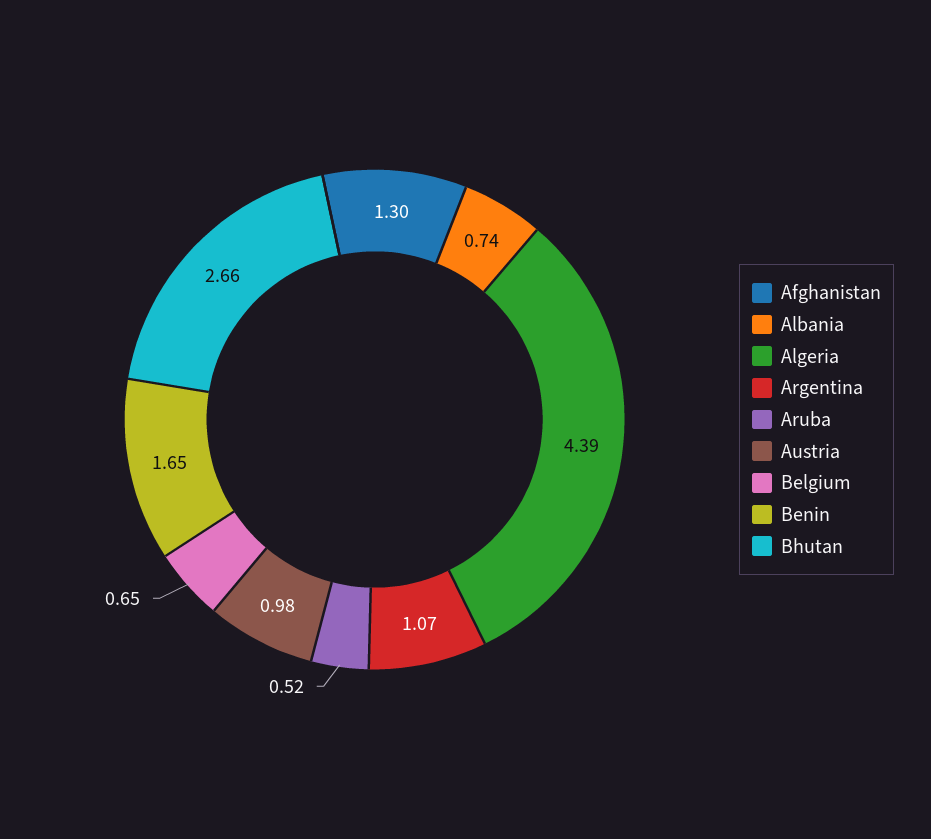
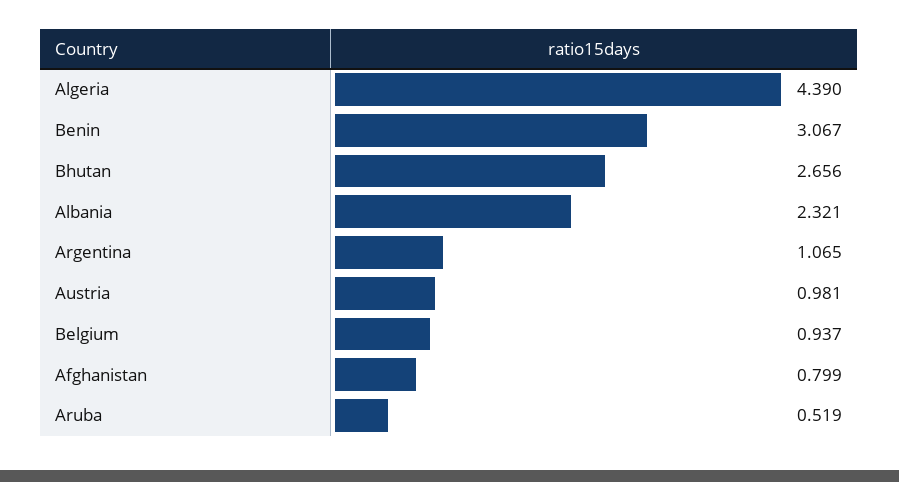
  {
-   "Afghanistan": 1.3,
+   "Afghanistan": 0.799,
-   "Albania": 0.74,
+   "Albania": 2.321,
    "Algeria": 4.39,
    "Argentina": 1.065,
    "Aruba": 0.519,
    "Austria": 0.981,
-   "Belgium": 0.65,
+   "Belgium": 0.937,
-   "Benin": 1.65,
+   "Benin": 3.067,
    "Bhutan": 2.656
  }

